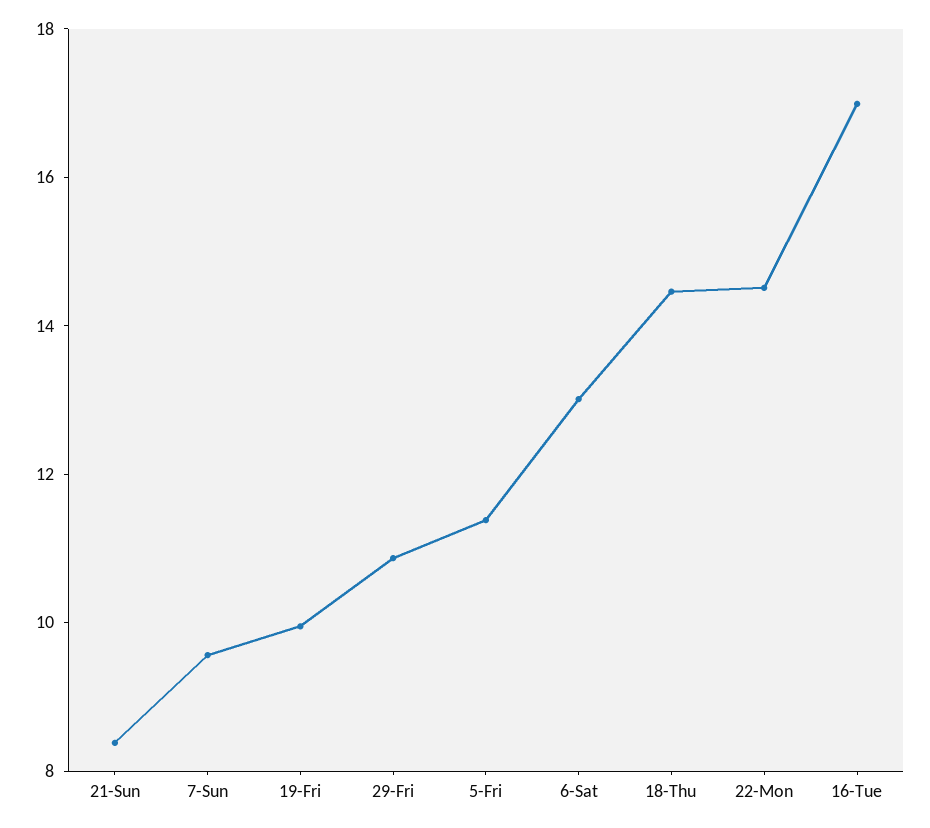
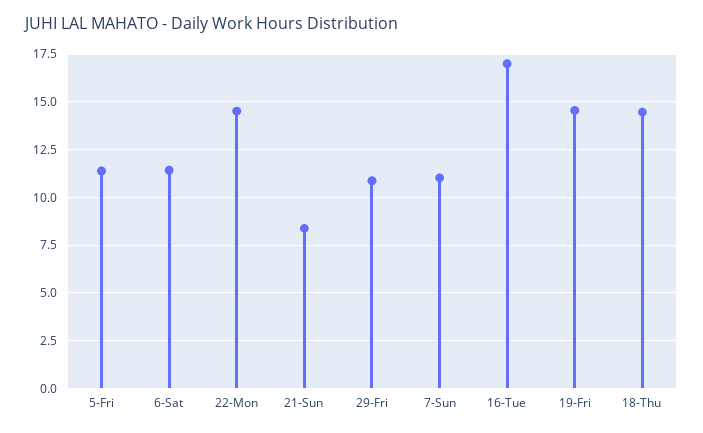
  {
    "21-Sun": 8.5,
-   "7-Sun": 9.5,
+   "7-Sun": 11,
-   "19-Fri": 10,
+   "19-Fri": 14.5,
    "29-Fri": 11,
    "5-Fri": 11.5,
-   "6-Sat": 13,
+   "6-Sat": 11.5,
    "18-Thu": 14.5,
    "22-Mon": 14.5,
    "16-Tue": 17
  }

